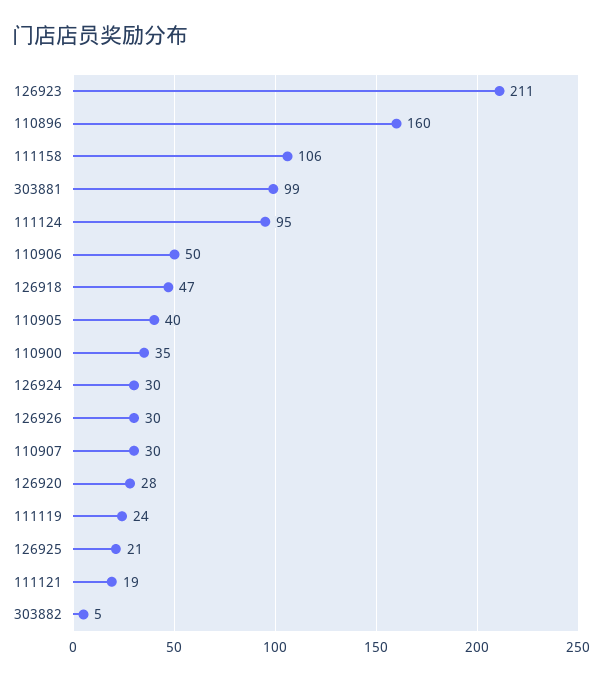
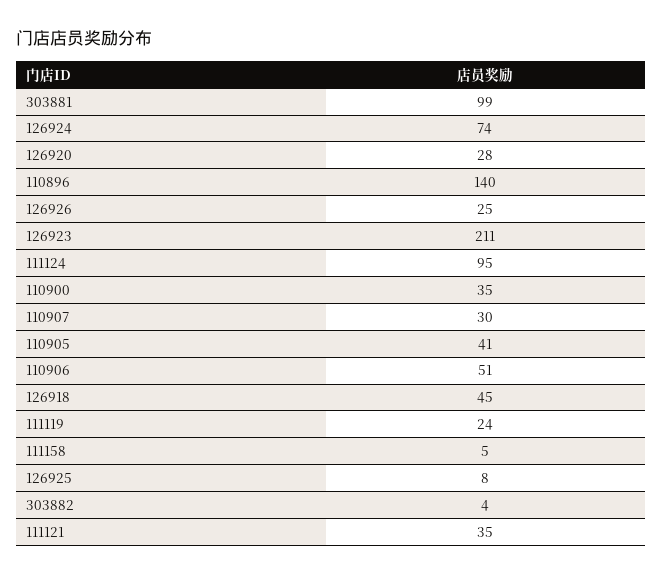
  {
    "126923": 211,
-   "110896": 160,
+   "110896": 140,
-   "111158": 106,
+   "111158": 5,
    "303881": 99,
    "111124": 95,
-   "110906": 50,
+   "110906": 51,
-   "126918": 47,
+   "126918": 45,
-   "110905": 40,
+   "110905": 41,
    "110900": 35,
-   "126924": 30,
+   "126924": 74,
-   "126926": 30,
+   "126926": 25,
    "110907": 30,
    "126920": 28,
    "111119": 24,
-   "126925": 21,
+   "126925": 8,
-   "111121": 19,
+   "111121": 35,
-   "303882": 5
+   "303882": 4
  }

